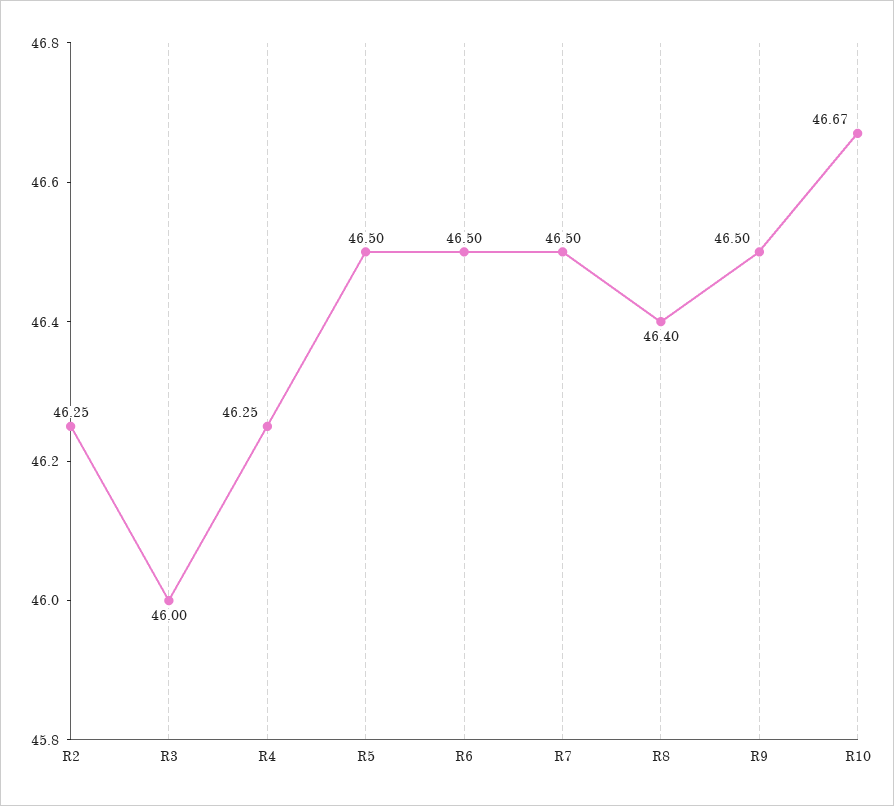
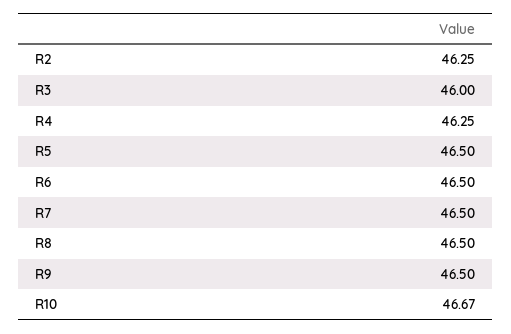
  {
    "R2": 46.25,
    "R3": 46,
    "R4": 46.25,
    "R5": 46.5,
    "R6": 46.5,
    "R7": 46.5,
-   "R8": 46.4,
+   "R8": 46.5,
    "R9": 46.5,
    "R10": 46.67
  }

